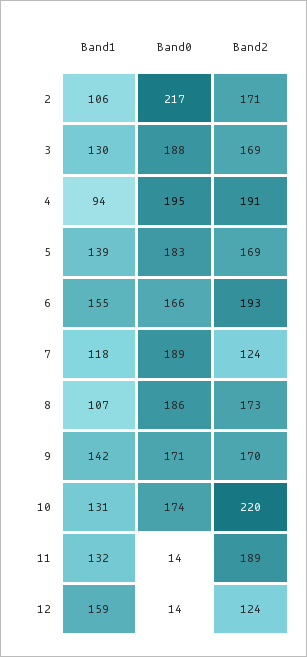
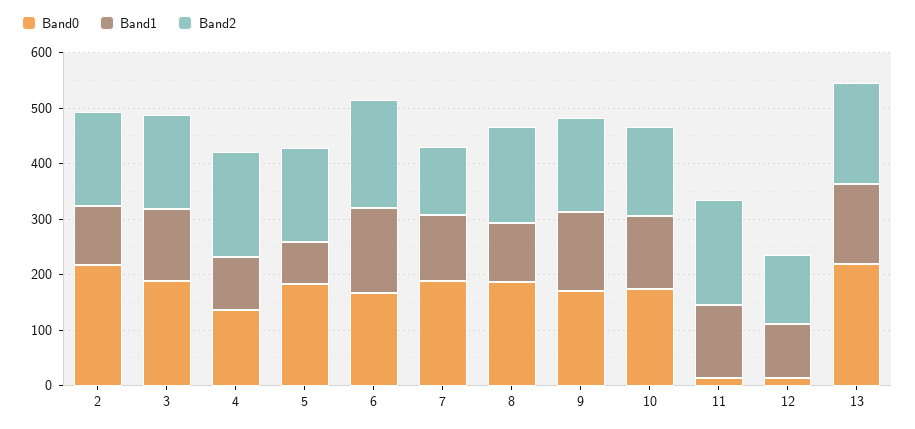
  {
    "Band1": {
      "2": 106,
      "3": 130,
      "4": 94,
-     "5": 139,
+     "5": 80,
      "6": 155,
      "7": 118,
      "8": 107,
      "9": 142,
      "10": 131,
      "11": 132,
-     "12": 159
+     "12": 100,
+     "13": 140
    },
    "Band0": {
      "2": 217,
      "3": 188,
-     "4": 195,
+     "4": 140,
      "5": 183,
      "6": 166,
      "7": 189,
      "8": 186,
      "9": 171,
      "10": 174,
      "11": 14,
-     "12": 14
+     "12": 14,
+     "13": 220
    },
    "Band2": {
      "2": 171,
      "3": 169,
      "4": 191,
      "5": 169,
      "6": 193,
      "7": 124,
      "8": 173,
      "9": 170,
-     "10": 220,
+     "10": 160,
      "11": 189,
-     "12": 124
+     "12": 124,
+     "13": 180
    }
  }

